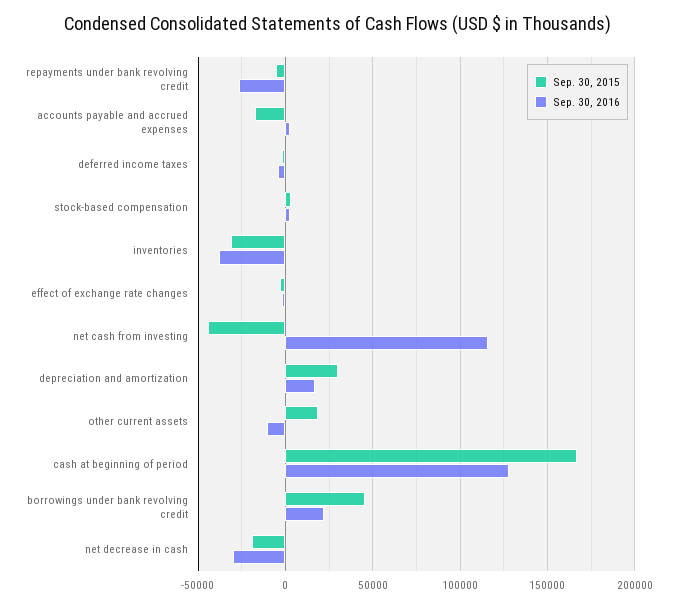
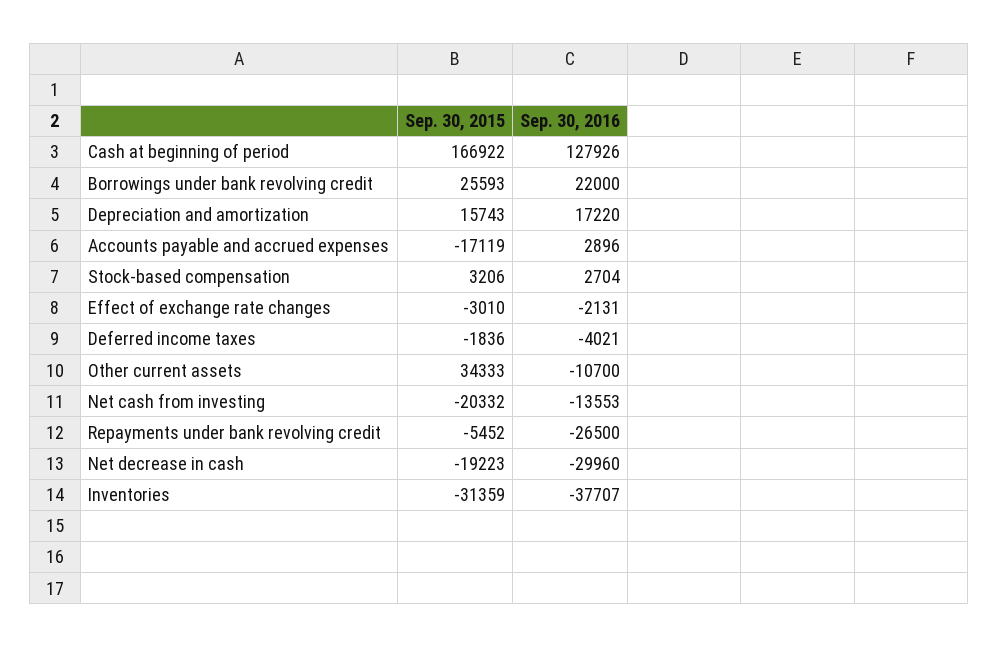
  {
    "Sep. 30, 2015": {
      "repayments under bank revolving credit": -5452,
      "accounts payable and accrued expenses": -17119,
      "deferred income taxes": -1836,
      "stock-based compensation": 3206,
      "inventories": -31359,
      "effect of exchange rate changes": -3010,
-     "net cash from investing": -45000,
+     "net cash from investing": -20332,
-     "depreciation and amortization": 30000,
+     "depreciation and amortization": 15743,
-     "other current assets": 20000,
+     "other current assets": 34333,
      "cash at beginning of period": 166922,
-     "borrowings under bank revolving credit": 45000,
+     "borrowings under bank revolving credit": 25593,
      "net decrease in cash": -19223
    },
    "Sep. 30, 2016": {
      "repayments under bank revolving credit": -26500,
      "accounts payable and accrued expenses": 2896,
      "deferred income taxes": -4021,
      "stock-based compensation": 2704,
      "inventories": -37707,
      "effect of exchange rate changes": -2131,
-     "net cash from investing": 115000,
+     "net cash from investing": -13553,
      "depreciation and amortization": 17220,
      "other current assets": -10700,
      "cash at beginning of period": 127926,
      "borrowings under bank revolving credit": 22000,
      "net decrease in cash": -29960
    }
  }

